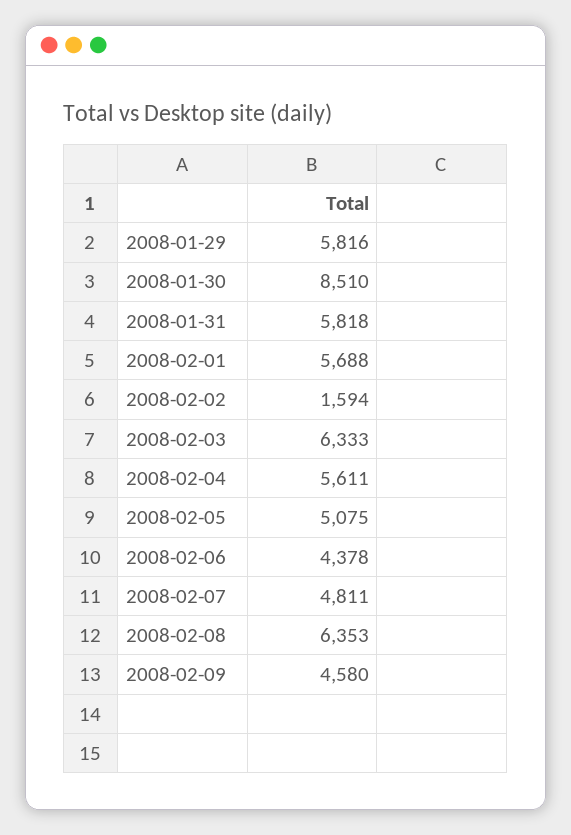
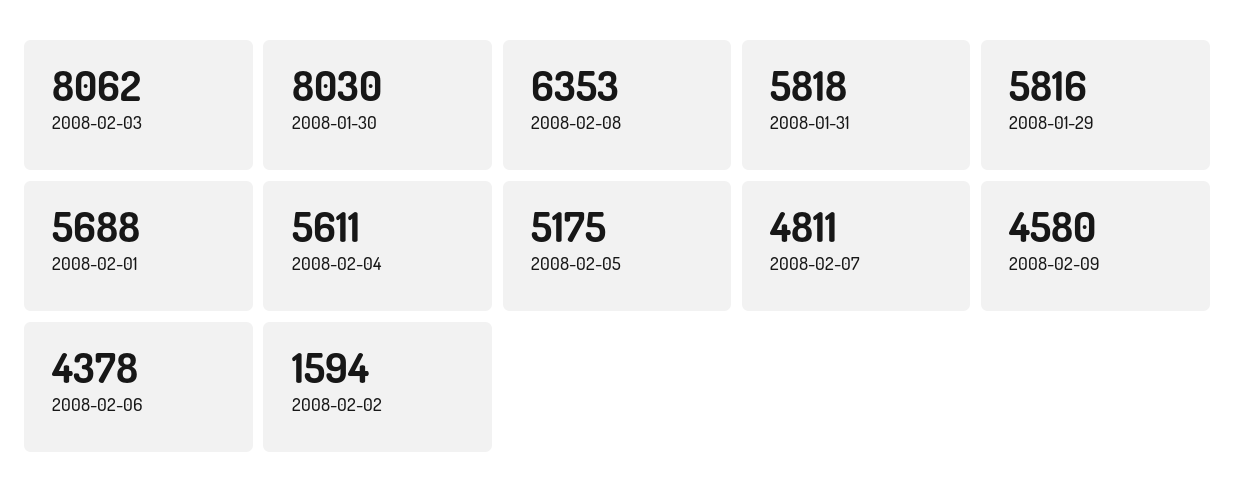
  {
    "2008-01-29": 5816,
-   "2008-01-30": 8510,
+   "2008-01-30": 8030,
    "2008-01-31": 5818,
    "2008-02-01": 5688,
    "2008-02-02": 1594,
-   "2008-02-03": 6333,
+   "2008-02-03": 8062,
    "2008-02-04": 5611,
-   "2008-02-05": 5075,
+   "2008-02-05": 5175,
    "2008-02-06": 4378,
    "2008-02-07": 4811,
    "2008-02-08": 6353,
    "2008-02-09": 4580
  }

